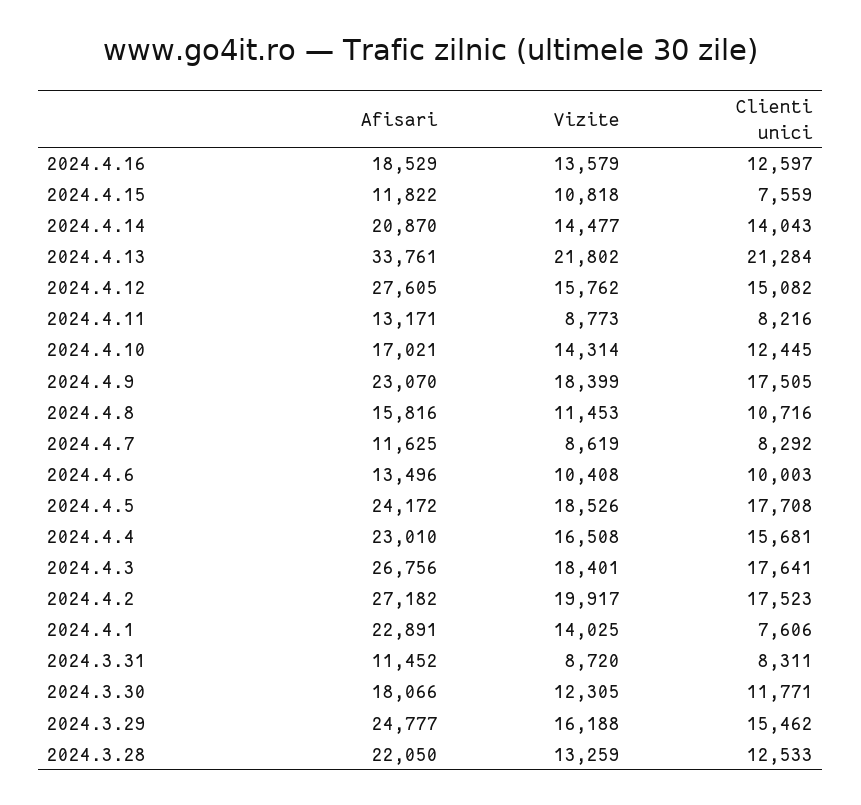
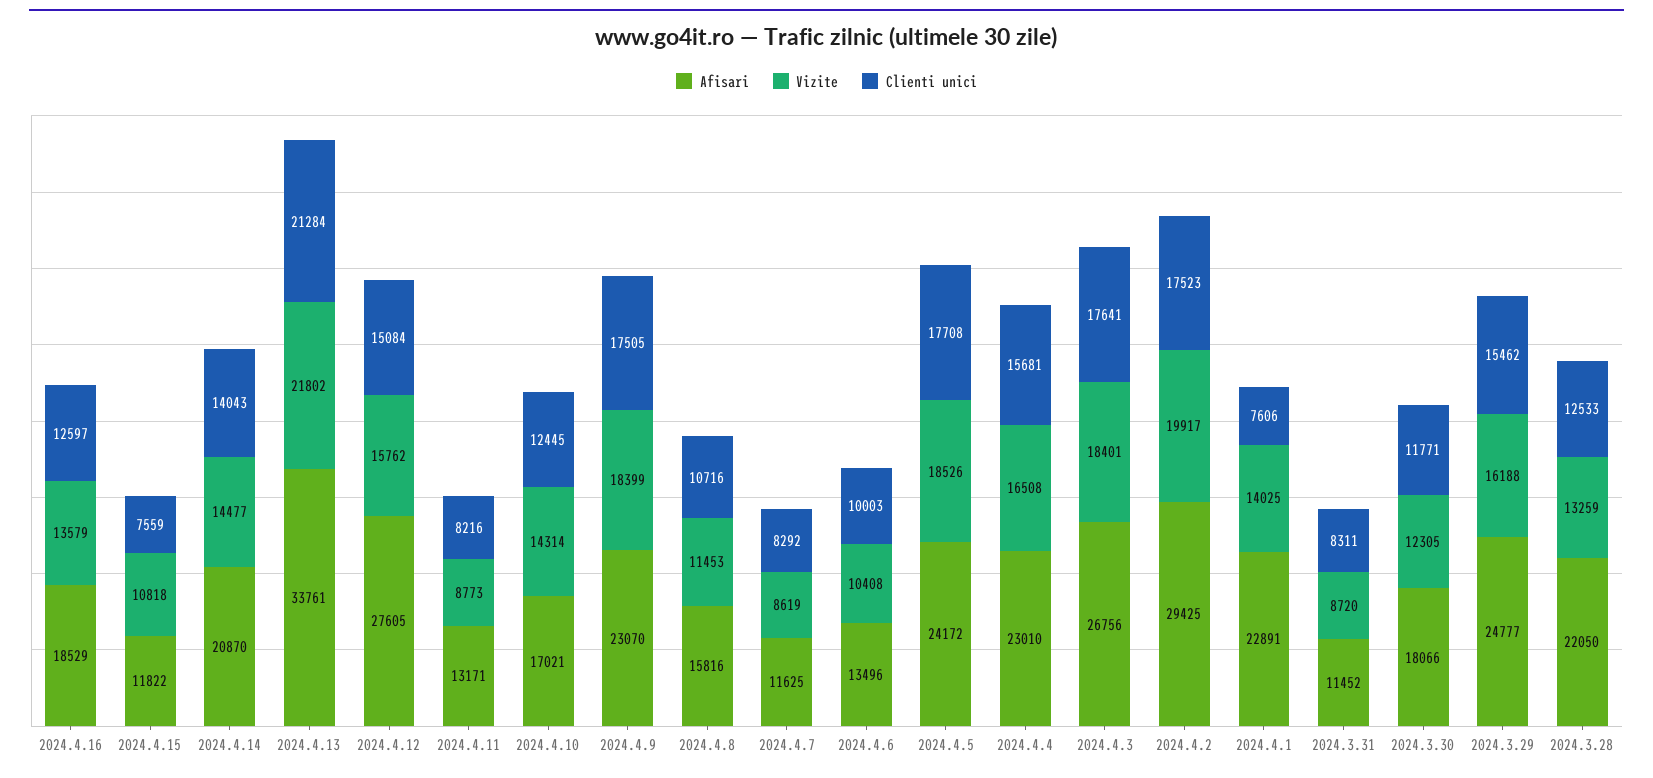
  {
    "Afisari": {
      "2024.4.16": 18529,
      "2024.4.15": 11822,
      "2024.4.14": 20870,
      "2024.4.13": 33761,
      "2024.4.12": 27605,
      "2024.4.11": 13171,
      "2024.4.10": 17021,
      "2024.4.9": 23070,
      "2024.4.8": 15816,
      "2024.4.7": 11625,
      "2024.4.6": 13496,
      "2024.4.5": 24172,
      "2024.4.4": 23010,
      "2024.4.3": 26756,
-     "2024.4.2": 27182,
+     "2024.4.2": 29425,
      "2024.4.1": 22891,
      "2024.3.31": 11452,
      "2024.3.30": 18066,
      "2024.3.29": 24777,
      "2024.3.28": 22050
    },
    "Vizite": {
      "2024.4.16": 13579,
      "2024.4.15": 10818,
      "2024.4.14": 14477,
      "2024.4.13": 21802,
      "2024.4.12": 15762,
      "2024.4.11": 8773,
      "2024.4.10": 14314,
      "2024.4.9": 18399,
      "2024.4.8": 11453,
      "2024.4.7": 8619,
      "2024.4.6": 10408,
      "2024.4.5": 18526,
      "2024.4.4": 16508,
      "2024.4.3": 18401,
      "2024.4.2": 19917,
      "2024.4.1": 14025,
      "2024.3.31": 8720,
      "2024.3.30": 12305,
      "2024.3.29": 16188,
      "2024.3.28": 13259
    },
    "Clienti unici": {
      "2024.4.16": 12597,
      "2024.4.15": 7559,
      "2024.4.14": 14043,
      "2024.4.13": 21284,
-     "2024.4.12": 15082,
+     "2024.4.12": 15084,
      "2024.4.11": 8216,
      "2024.4.10": 12445,
      "2024.4.9": 17505,
      "2024.4.8": 10716,
      "2024.4.7": 8292,
      "2024.4.6": 10003,
      "2024.4.5": 17708,
      "2024.4.4": 15681,
      "2024.4.3": 17641,
      "2024.4.2": 17523,
      "2024.4.1": 7606,
      "2024.3.31": 8311,
      "2024.3.30": 11771,
      "2024.3.29": 15462,
      "2024.3.28": 12533
    }
  }

